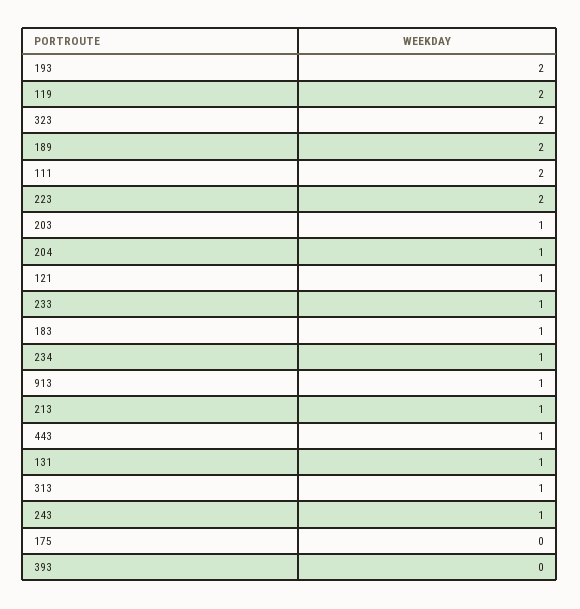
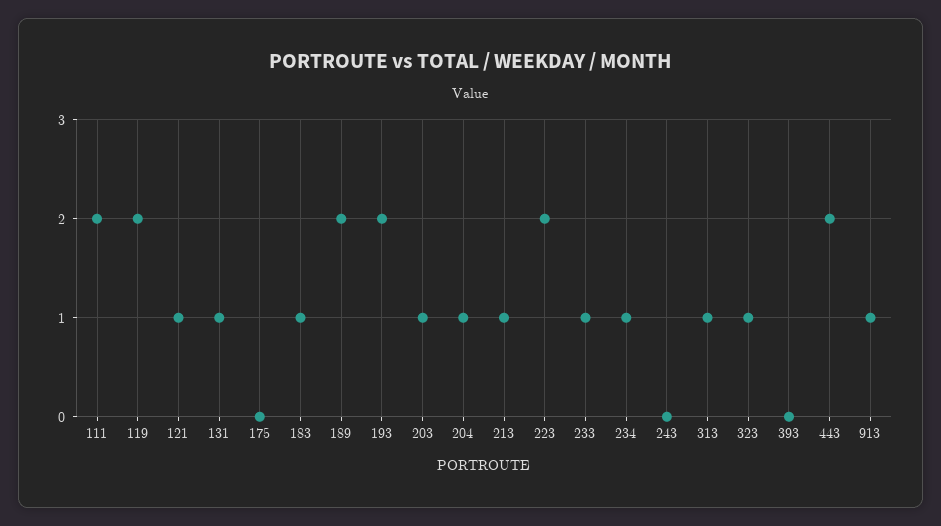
  {
    "193": 2,
    "119": 2,
-   "323": 2,
+   "323": 1,
    "189": 2,
    "111": 2,
    "223": 2,
    "203": 1,
    "204": 1,
    "121": 1,
    "233": 1,
    "183": 1,
    "234": 1,
    "913": 1,
    "213": 1,
-   "443": 1,
+   "443": 2,
    "131": 1,
    "313": 1,
-   "243": 1,
+   "243": 0,
    "175": 0,
    "393": 0
  }

